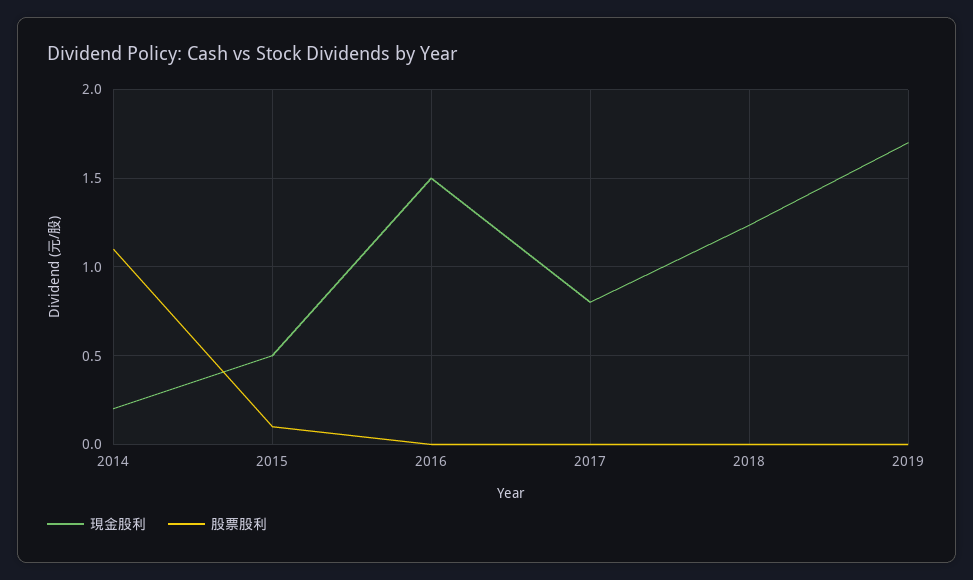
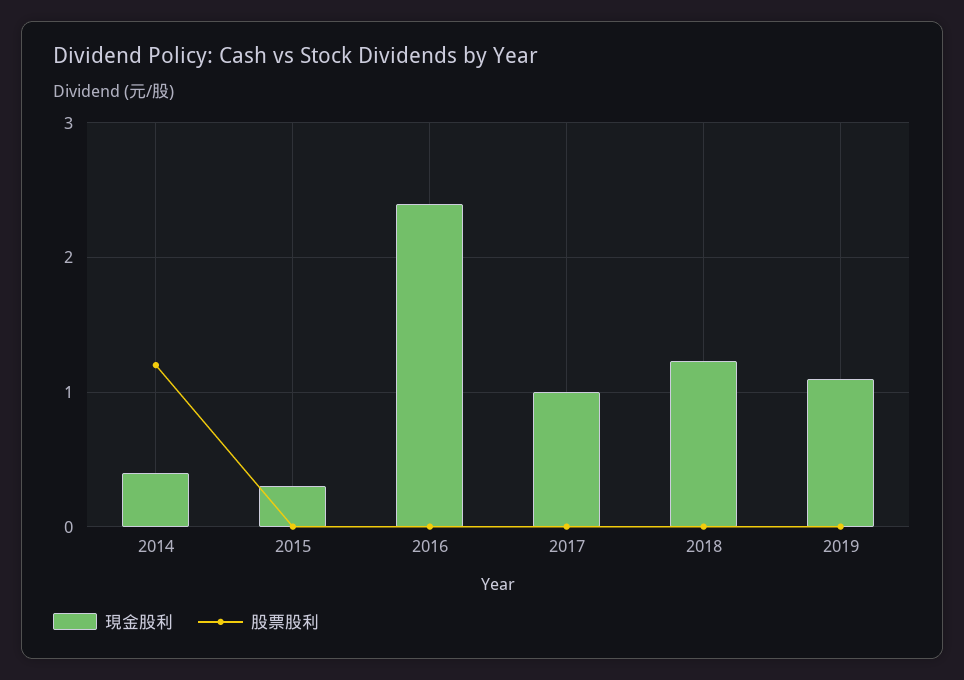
  {
    "現金股利": {
-     "2014": 0.2,
+     "2014": 0.4,
-     "2015": 0.5,
+     "2015": 0.3,
-     "2016": 1.5,
+     "2016": 2.4,
-     "2017": 0.8,
+     "2017": 1,
      "2018": 1.25,
-     "2019": 1.7
+     "2019": 1.1
    },
    "股票股利": {
-     "2014": 1.1,
+     "2014": 1.2,
-     "2015": 0.1,
+     "2015": 0,
      "2016": 0,
      "2017": 0,
      "2018": 0,
      "2019": 0
    }
  }

